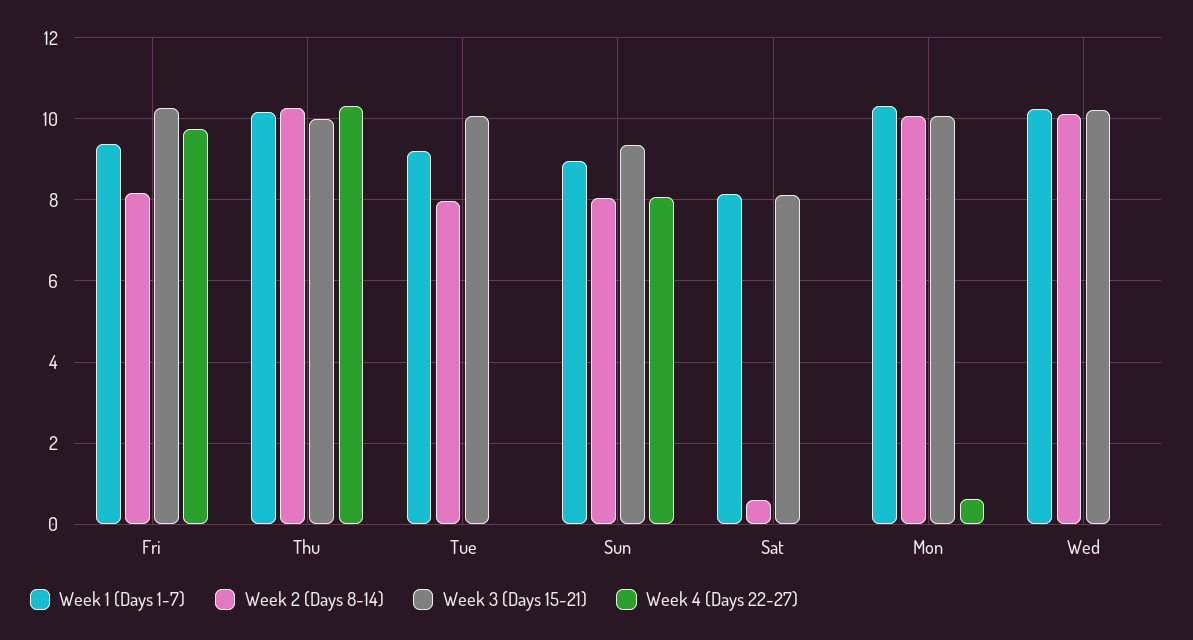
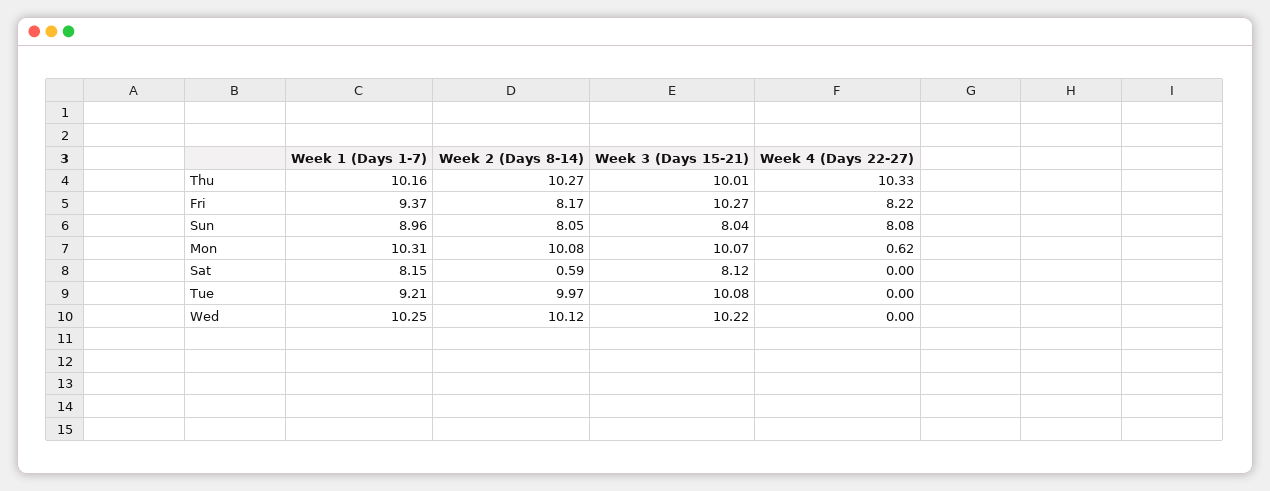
  {
    "Week 1 (Days 1-7)": {
      "Fri": 9.37,
      "Thu": 10.16,
      "Tue": 9.21,
      "Sun": 8.96,
      "Sat": 8.15,
      "Mon": 10.31,
      "Wed": 10.25
    },
    "Week 2 (Days 8-14)": {
      "Fri": 8.17,
      "Thu": 10.27,
-     "Tue": 8,
+     "Tue": 9.97,
      "Sun": 8.05,
      "Sat": 0.59,
      "Mon": 10.08,
      "Wed": 10.12
    },
    "Week 3 (Days 15-21)": {
      "Fri": 10.27,
      "Thu": 10.01,
      "Tue": 10.08,
-     "Sun": 9.4,
+     "Sun": 8.04,
      "Sat": 8.12,
      "Mon": 10.07,
      "Wed": 10.22
    },
    "Week 4 (Days 22-27)": {
-     "Fri": 9.8,
+     "Fri": 8.22,
      "Thu": 10.33,
      "Tue": 0,
      "Sun": 8.08,
      "Sat": 0,
      "Mon": 0.62,
      "Wed": 0
    }
  }

